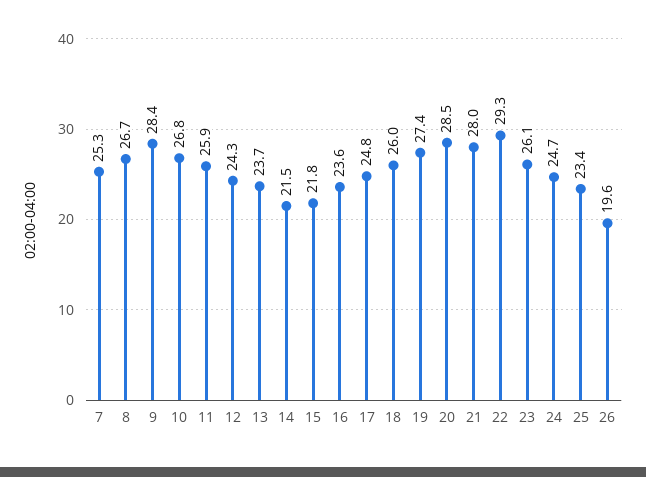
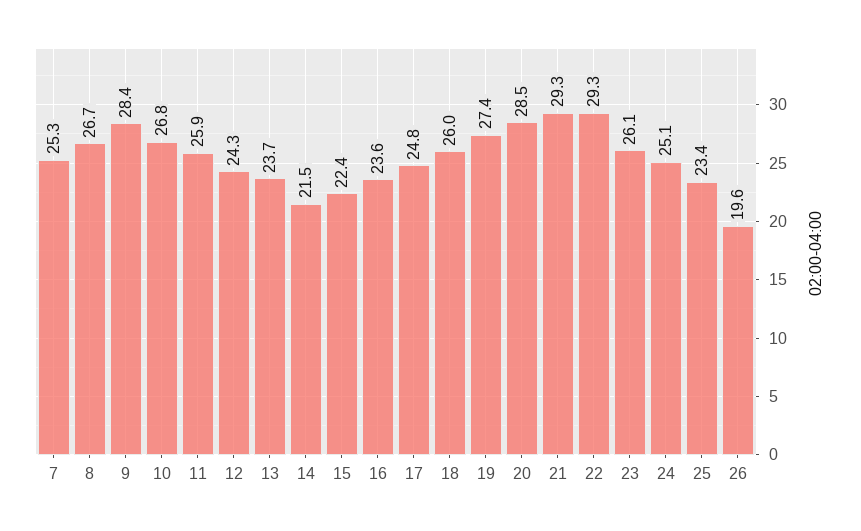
  {
    "7": 25.3,
    "8": 26.7,
    "9": 28.4,
    "10": 26.8,
    "11": 25.9,
    "12": 24.3,
    "13": 23.7,
    "14": 21.5,
-   "15": 21.8,
+   "15": 22.4,
    "16": 23.6,
    "17": 24.8,
    "18": 26,
    "19": 27.4,
    "20": 28.5,
-   "21": 28,
+   "21": 29.3,
    "22": 29.3,
    "23": 26.1,
-   "24": 24.7,
+   "24": 25.1,
    "25": 23.4,
    "26": 19.6
  }

